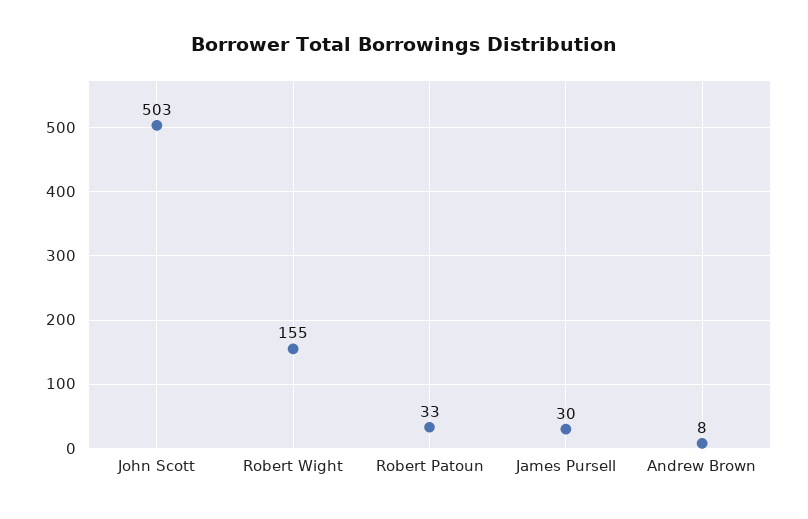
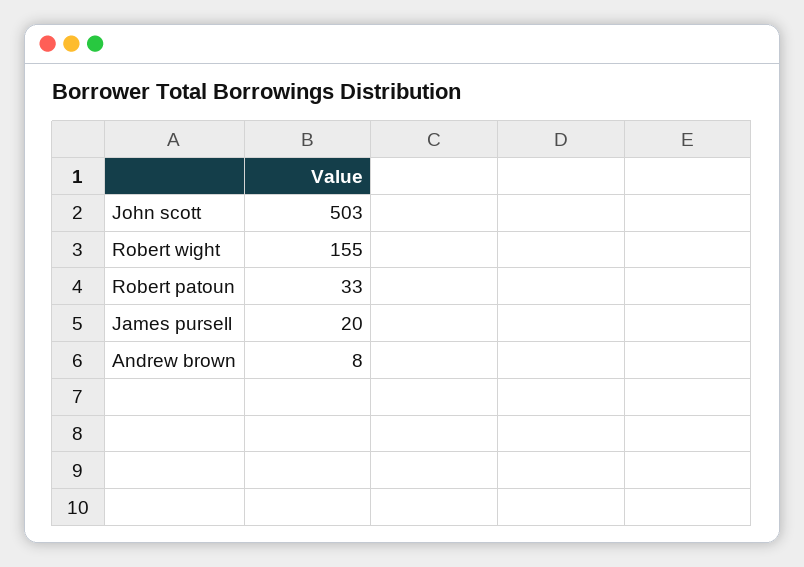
  {
    "John Scott": 503,
    "Robert Wight": 155,
    "Robert Patoun": 33,
-   "James Pursell": 30,
+   "James Pursell": 20,
    "Andrew Brown": 8
  }

